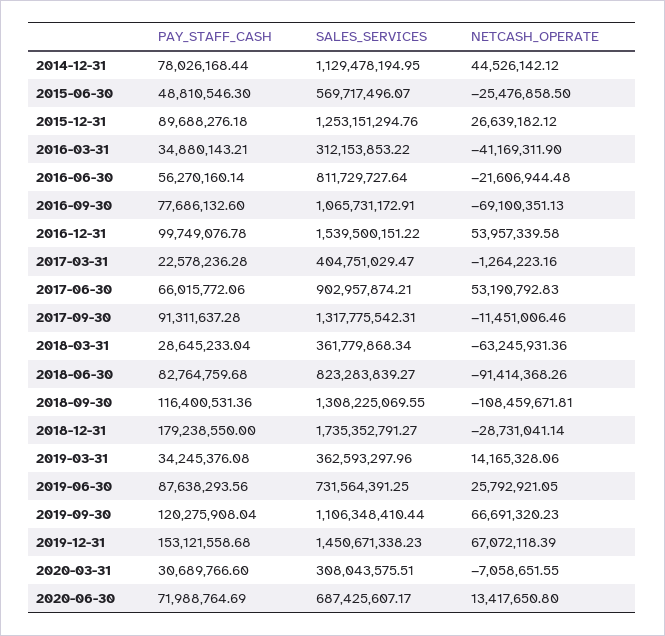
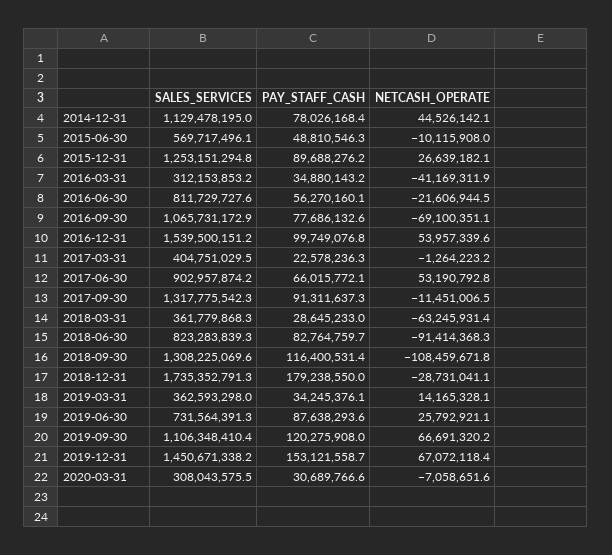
  {
    "PAY_STAFF_CASH": {
      "2014-12-31": 78026168.44,
      "2015-06-30": 48810546.3,
      "2015-12-31": 89688276.18,
      "2016-03-31": 34880143.21,
      "2016-06-30": 56270160.14,
      "2016-09-30": 77686132.6,
      "2016-12-31": 99749076.78,
      "2017-03-31": 22578236.28,
      "2017-06-30": 66015772.06,
      "2017-09-30": 91311637.28,
      "2018-03-31": 28645233.04,
      "2018-06-30": 82764759.68,
      "2018-09-30": 116400531.36,
      "2018-12-31": 179238550,
      "2019-03-31": 34245376.08,
      "2019-06-30": 87638293.56,
      "2019-09-30": 120275908.04,
      "2019-12-31": 153121558.68,
-     "2020-03-31": 30689766.6,
+     "2020-03-31": 30689766.6
-     "2020-06-30": 71988764.69
    },
    "SALES_SERVICES": {
      "2014-12-31": 1129478194.95,
      "2015-06-30": 569717496.07,
      "2015-12-31": 1253151294.76,
      "2016-03-31": 312153853.22,
      "2016-06-30": 811729727.64,
      "2016-09-30": 1065731172.91,
      "2016-12-31": 1539500151.22,
      "2017-03-31": 404751029.47,
      "2017-06-30": 902957874.21,
      "2017-09-30": 1317775542.31,
      "2018-03-31": 361779868.34,
      "2018-06-30": 823283839.27,
      "2018-09-30": 1308225069.55,
      "2018-12-31": 1735352791.27,
      "2019-03-31": 362593297.96,
      "2019-06-30": 731564391.25,
      "2019-09-30": 1106348410.44,
      "2019-12-31": 1450671338.23,
-     "2020-03-31": 308043575.51,
+     "2020-03-31": 308043575.51
-     "2020-06-30": 687425607.17
    },
    "NETCASH_OPERATE": {
      "2014-12-31": 44526142.12,
-     "2015-06-30": -25476858.5,
+     "2015-06-30": -10115908,
      "2015-12-31": 26639182.12,
      "2016-03-31": -41169311.9,
      "2016-06-30": -21606944.48,
      "2016-09-30": -69100351.13,
      "2016-12-31": 53957339.58,
      "2017-03-31": -1264223.16,
      "2017-06-30": 53190792.83,
      "2017-09-30": -11451006.46,
      "2018-03-31": -63245931.36,
      "2018-06-30": -91414368.26,
      "2018-09-30": -108459671.81,
      "2018-12-31": -28731041.14,
      "2019-03-31": 14165328.06,
      "2019-06-30": 25792921.05,
      "2019-09-30": 66691320.23,
      "2019-12-31": 67072118.39,
-     "2020-03-31": -7058651.55,
+     "2020-03-31": -7058651.55
-     "2020-06-30": 13417650.8
    }
  }

